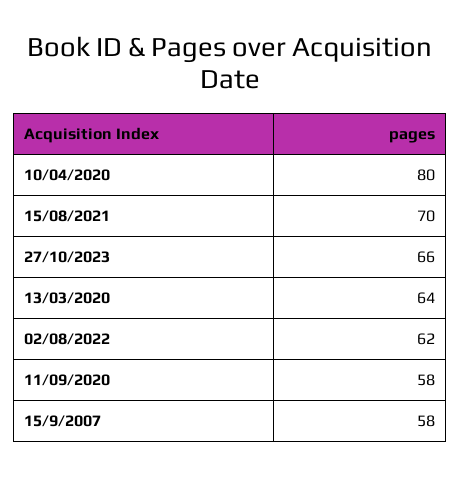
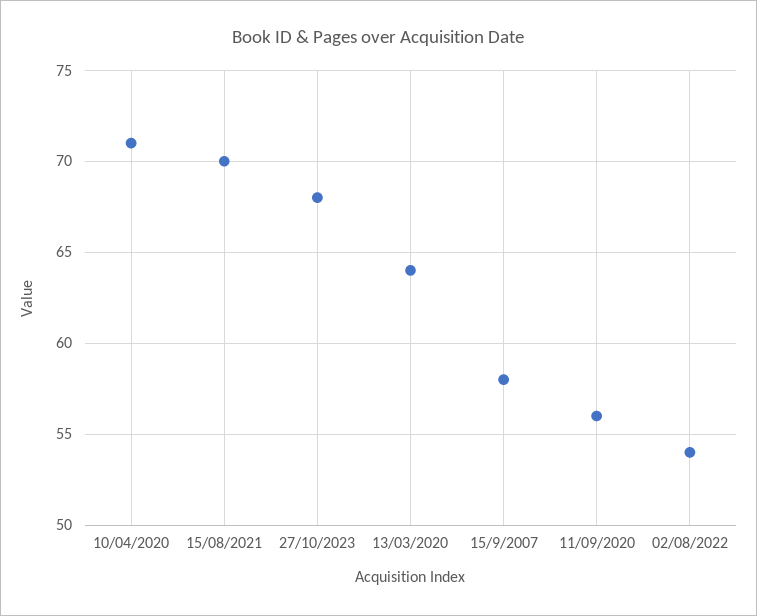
  {
-   "10/04/2020": 80,
+   "10/04/2020": 71,
    "15/08/2021": 70,
-   "27/10/2023": 66,
+   "27/10/2023": 68,
    "13/03/2020": 64,
-   "02/08/2022": 62,
+   "02/08/2022": 54,
-   "11/09/2020": 58,
+   "11/09/2020": 56,
    "15/9/2007": 58
  }

